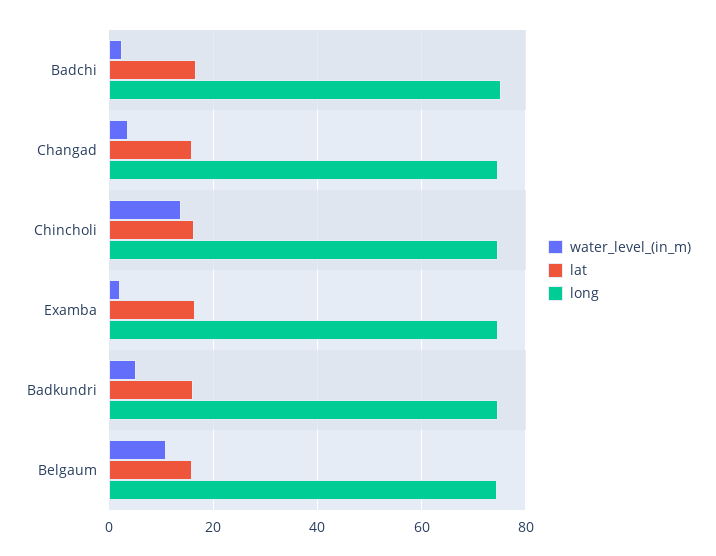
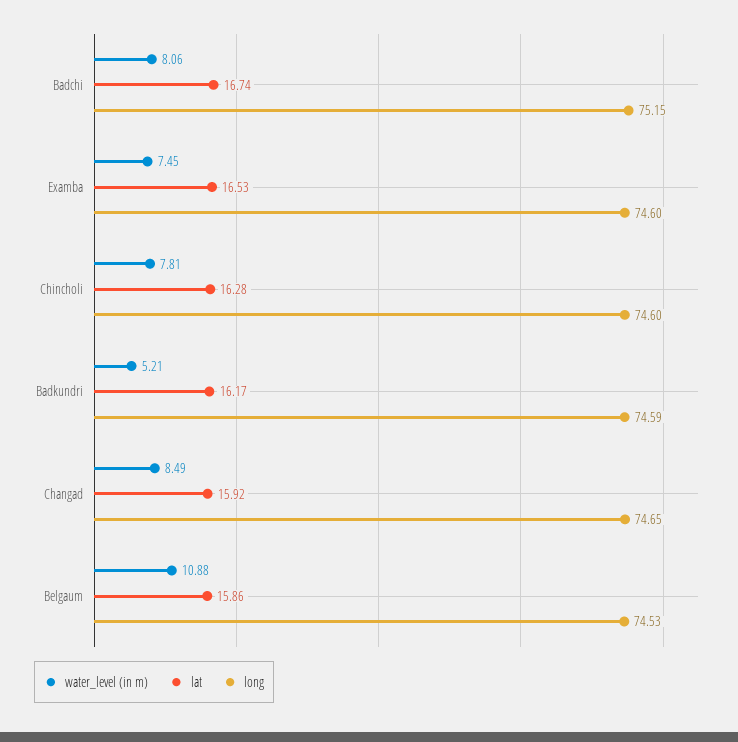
  {
    "water_level_(in_m)": {
-     "Badchi": 2,
+     "Badchi": 8.06,
-     "Changad": 4,
+     "Changad": 8.49,
-     "Chincholi": 14,
+     "Chincholi": 7.81,
-     "Examba": 2,
+     "Examba": 7.45,
      "Badkundri": 5.21,
      "Belgaum": 10.88
    },
    "lat": {
      "Badchi": 16.74,
      "Changad": 15.92,
      "Chincholi": 16.28,
      "Examba": 16.53,
      "Badkundri": 16.17,
      "Belgaum": 15.86
    },
    "long": {
      "Badchi": 75.15,
      "Changad": 74.65,
      "Chincholi": 74.6,
      "Examba": 74.6,
      "Badkundri": 74.59,
      "Belgaum": 74.53
    }
  }

